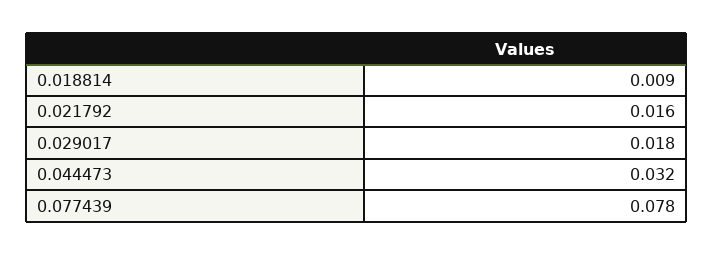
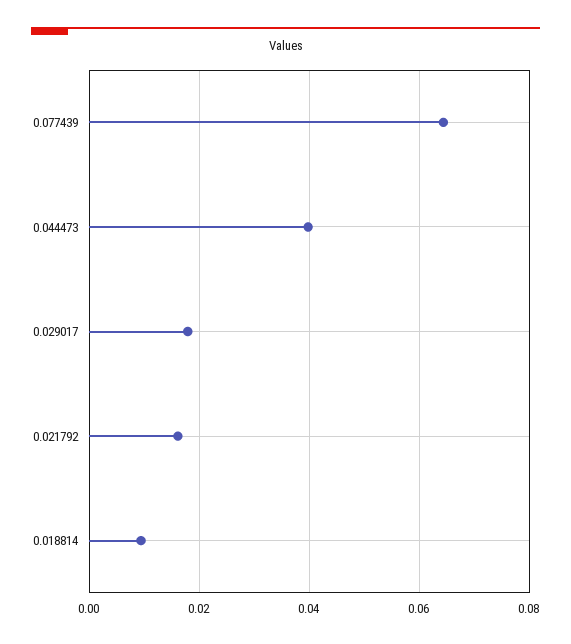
  {
    "0.018814": 0.009,
    "0.021792": 0.016,
    "0.029017": 0.018,
-   "0.044473": 0.032,
+   "0.044473": 0.04,
-   "0.077439": 0.078
+   "0.077439": 0.064
  }

